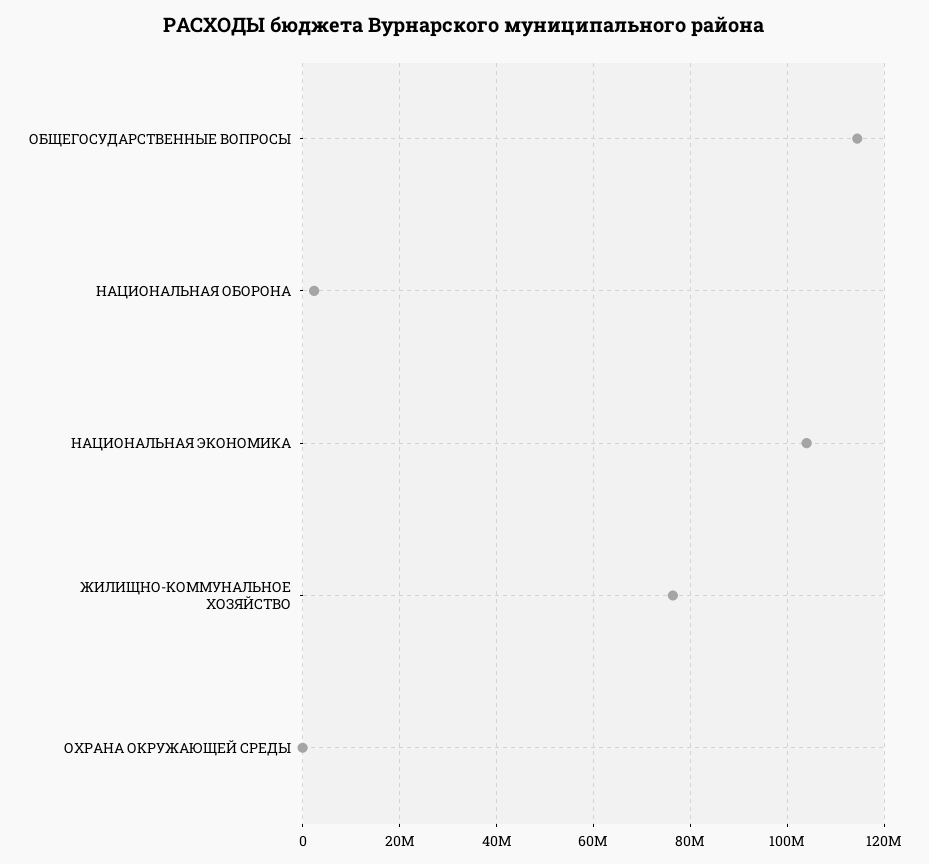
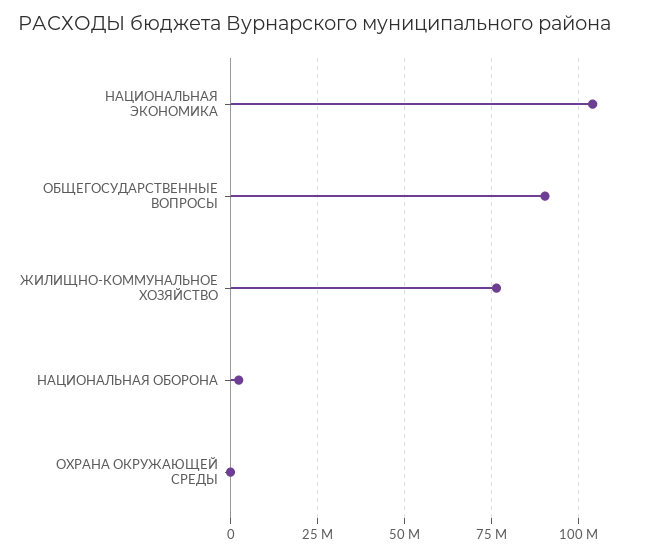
  {
-   "ОБЩЕГОСУДАРСТВЕННЫЕ ВОПРОСЫ": 114000000,
+   "ОБЩЕГОСУДАРСТВЕННЫЕ ВОПРОСЫ": 90000000,
    "НАЦИОНАЛЬНАЯ ОБОРОНА": 2000000,
    "НАЦИОНАЛЬНАЯ ЭКОНОМИКА": 104000000,
    "ЖИЛИЩНО-КОММУНАЛЬНОЕ ХОЗЯЙСТВО": 76000000,
    "ОХРАНА ОКРУЖАЮЩЕЙ СРЕДЫ": 0
  }

